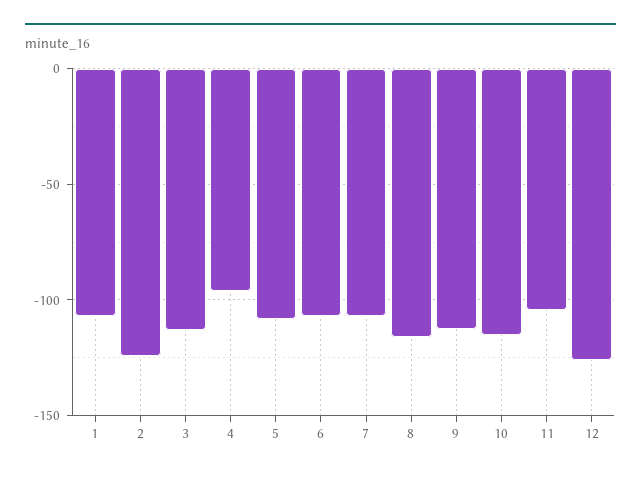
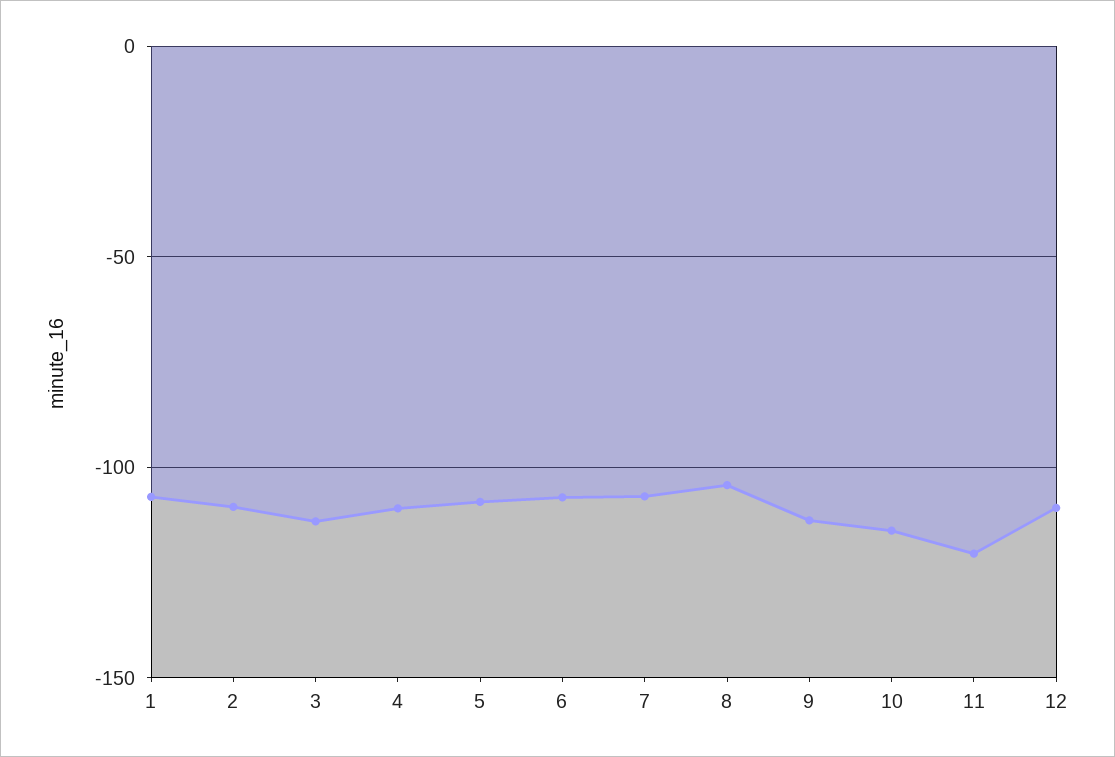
  {
    "1": -105,
-   "2": -125,
+   "2": -110,
    "3": -115,
-   "4": -95,
+   "4": -110,
    "5": -110,
    "6": -105,
    "7": -105,
-   "8": -115,
+   "8": -105,
    "9": -115,
    "10": -115,
-   "11": -105,
+   "11": -120,
-   "12": -125
+   "12": -110
  }

